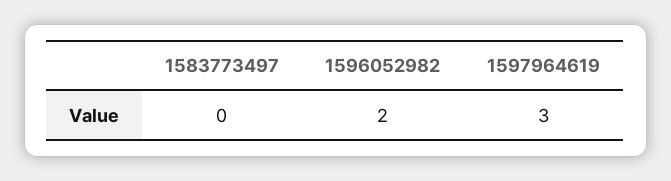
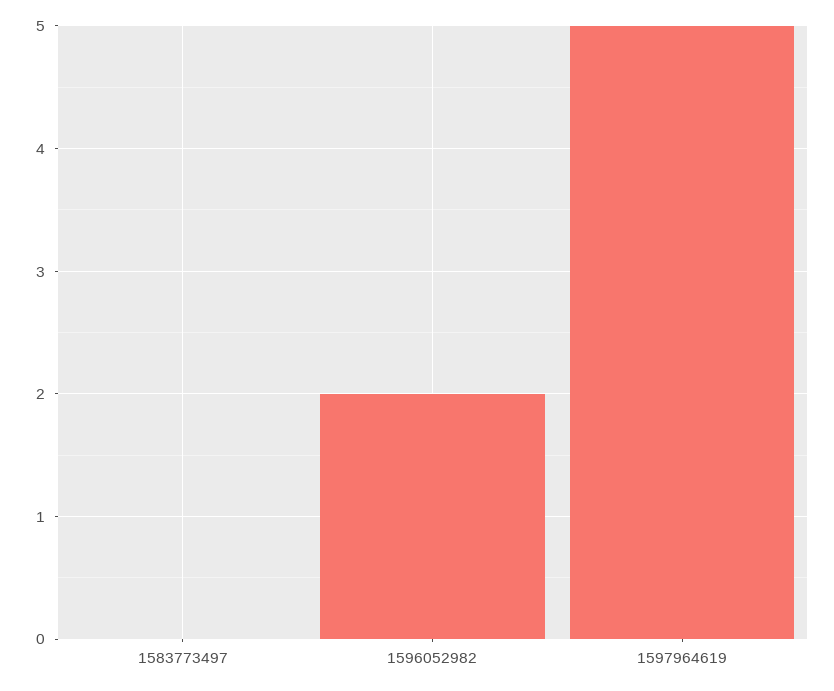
  {
    "1583773497": 0,
    "1596052982": 2,
-   "1597964619": 3
+   "1597964619": 5
  }

